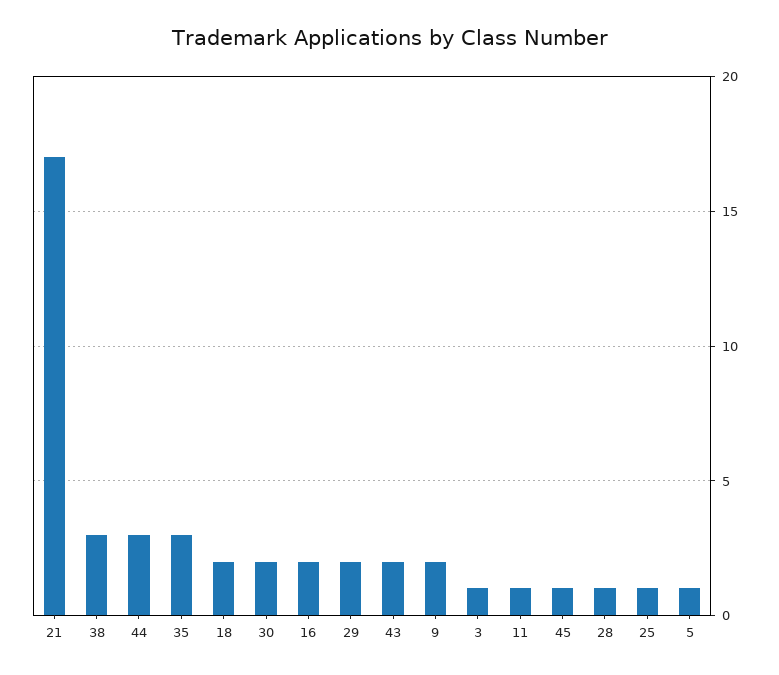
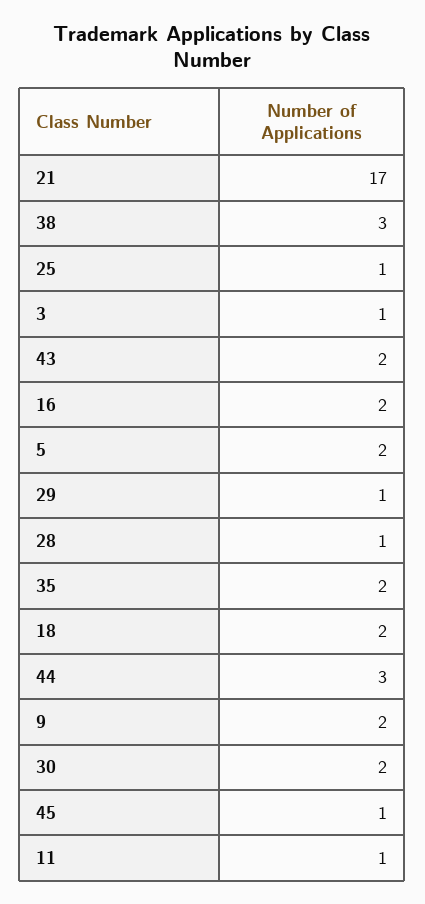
  {
    "21": 17,
    "38": 3,
    "44": 3,
-   "35": 3,
+   "35": 2,
    "18": 2,
    "30": 2,
    "16": 2,
-   "29": 2,
+   "29": 1,
    "43": 2,
    "9": 2,
    "3": 1,
    "11": 1,
    "45": 1,
    "28": 1,
    "25": 1,
-   "5": 1
+   "5": 2
  }

